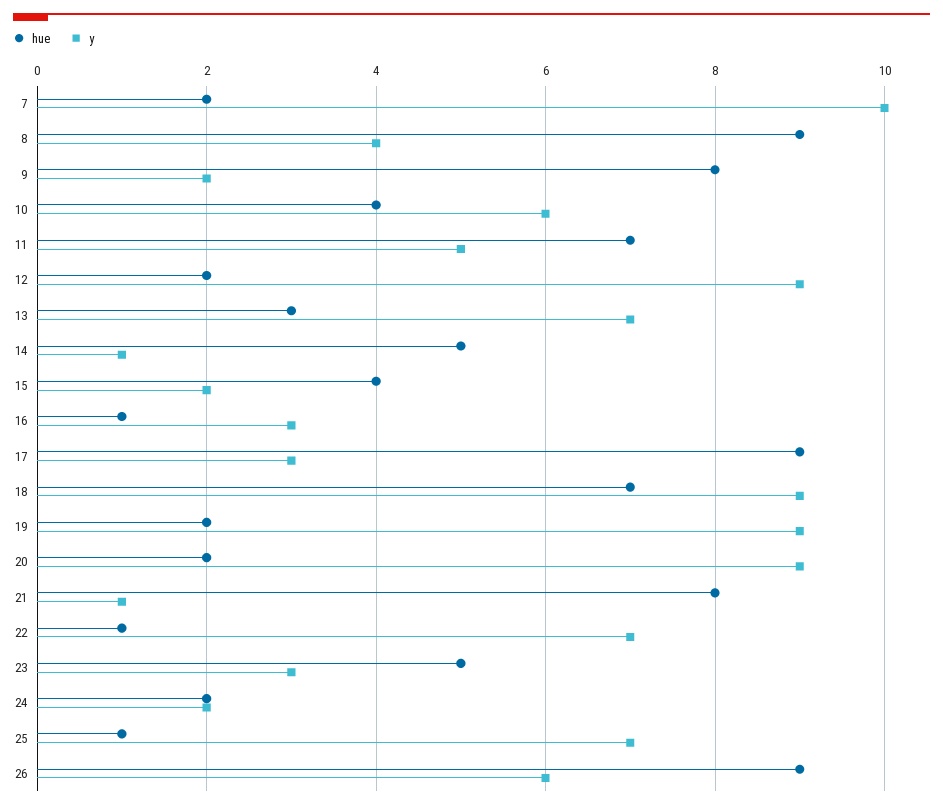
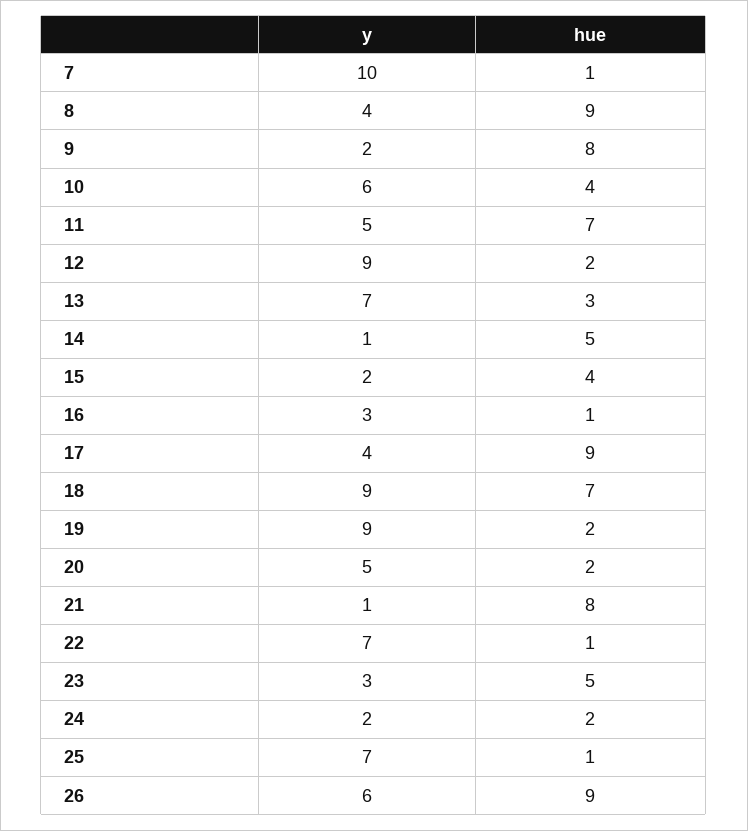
  {
    "hue": {
-     "7": 2,
+     "7": 1,
      "8": 9,
      "9": 8,
      "10": 4,
      "11": 7,
      "12": 2,
      "13": 3,
      "14": 5,
      "15": 4,
      "16": 1,
      "17": 9,
      "18": 7,
      "19": 2,
      "20": 2,
      "21": 8,
      "22": 1,
      "23": 5,
      "24": 2,
      "25": 1,
      "26": 9
    },
    "y": {
      "7": 10,
      "8": 4,
      "9": 2,
      "10": 6,
      "11": 5,
      "12": 9,
      "13": 7,
      "14": 1,
      "15": 2,
      "16": 3,
-     "17": 3,
+     "17": 4,
      "18": 9,
      "19": 9,
-     "20": 9,
+     "20": 5,
      "21": 1,
      "22": 7,
      "23": 3,
      "24": 2,
      "25": 7,
      "26": 6
    }
  }

